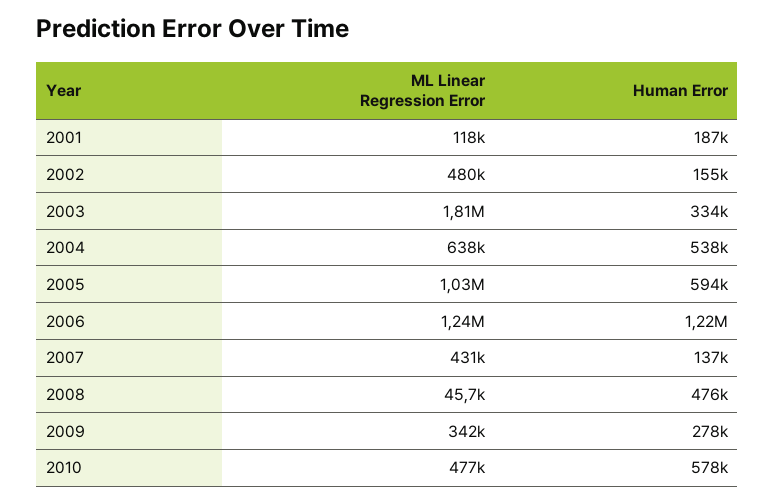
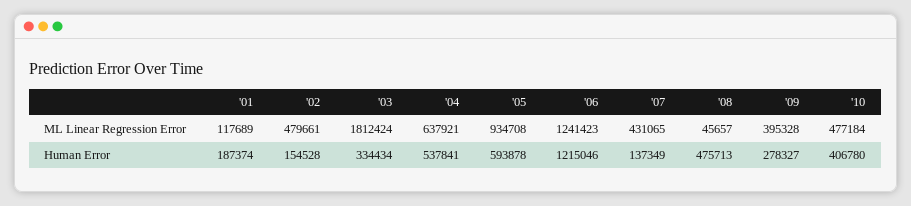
  {
    "ML Linear Regression Error": {
      "2001": 117689,
      "2002": 479661,
      "2003": 1812424,
      "2004": 637921,
-     "2005": 1030000,
+     "2005": 934708,
      "2006": 1241423,
      "2007": 431065,
      "2008": 45657,
-     "2009": 342000,
+     "2009": 395328,
      "2010": 477184
    },
    "Human Error": {
      "2001": 187374,
      "2002": 154528,
      "2003": 334434,
      "2004": 537841,
      "2005": 593878,
      "2006": 1215046,
      "2007": 137349,
      "2008": 475713,
      "2009": 278327,
-     "2010": 578000
+     "2010": 406780
    }
  }

